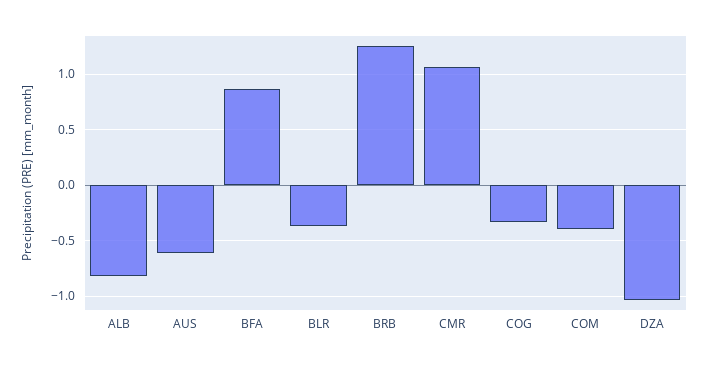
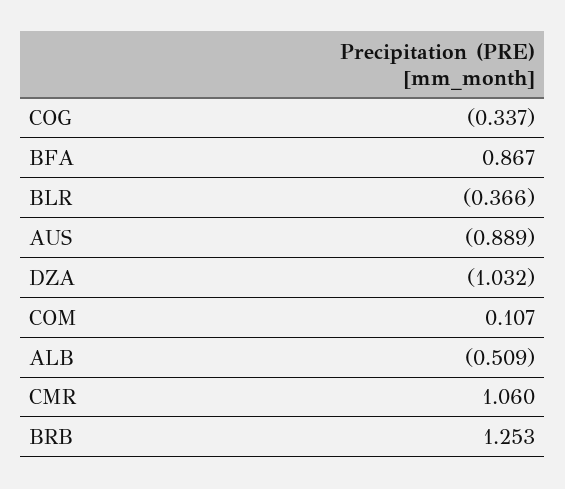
  {
-   "ALB": -0.8,
+   "ALB": -0.509,
-   "AUS": -0.6,
+   "AUS": -0.889,
    "BFA": 0.867,
    "BLR": -0.366,
    "BRB": 1.253,
    "CMR": 1.06,
    "COG": -0.337,
-   "COM": -0.4,
+   "COM": 0.107,
    "DZA": -1.032
  }

